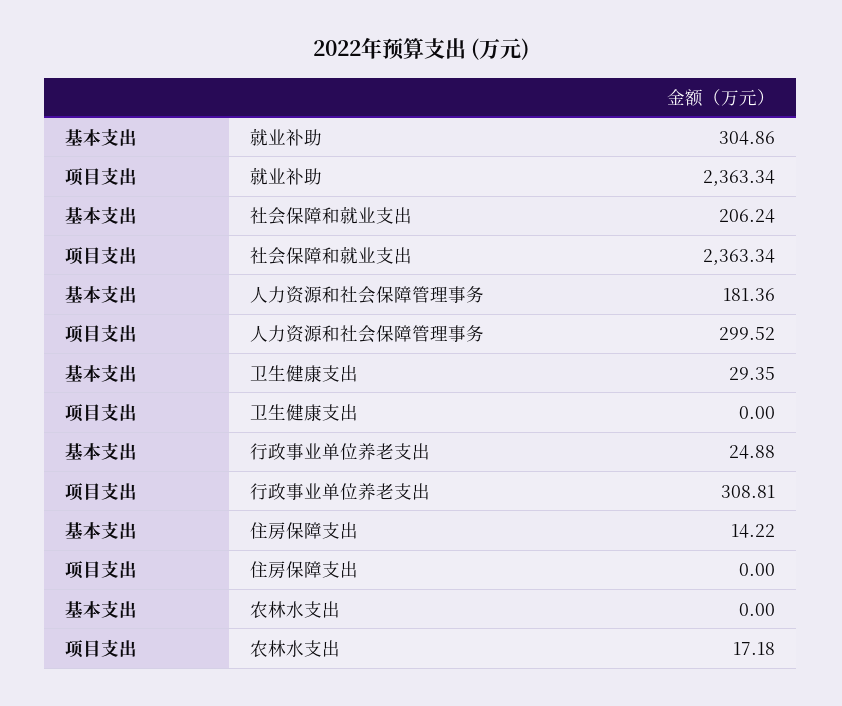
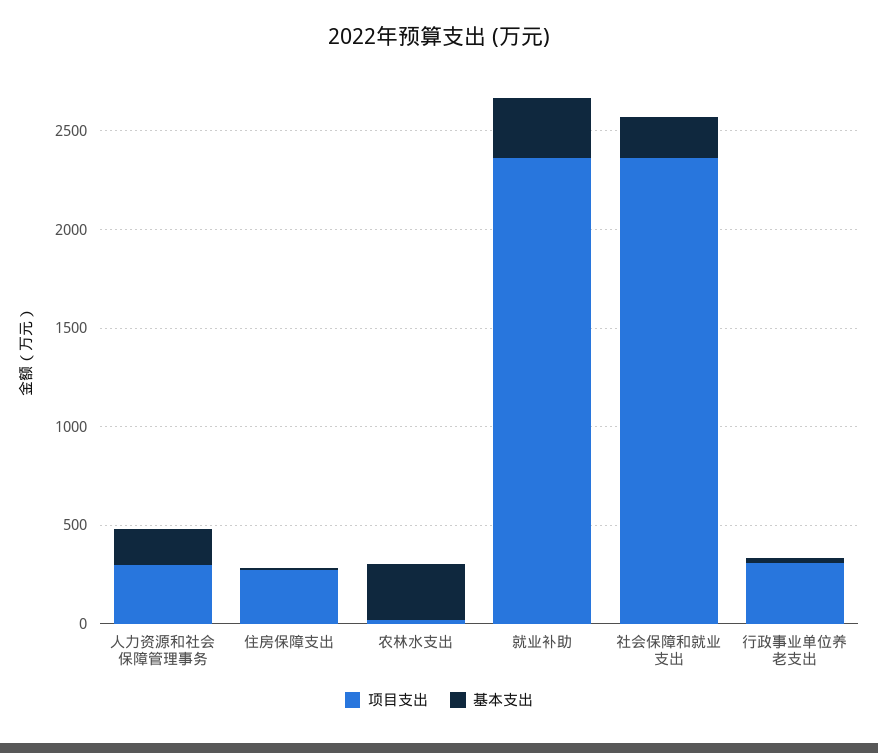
  {
    "基本支出": {
      "就业补助": 304.86,
      "社会保障和就业支出": 206.24,
      "人力资源和社会保障管理事务": 181.36,
-     "卫生健康支出": 29.35,
      "行政事业单位养老支出": 24.88,
      "住房保障支出": 14.22,
-     "农林水支出": 0
+     "农林水支出": 300
    },
    "项目支出": {
      "就业补助": 2363.34,
      "社会保障和就业支出": 2363.34,
      "人力资源和社会保障管理事务": 299.52,
-     "卫生健康支出": 0,
      "行政事业单位养老支出": 308.81,
-     "住房保障支出": 0,
+     "住房保障支出": 300,
      "农林水支出": 17.18
    }
  }

